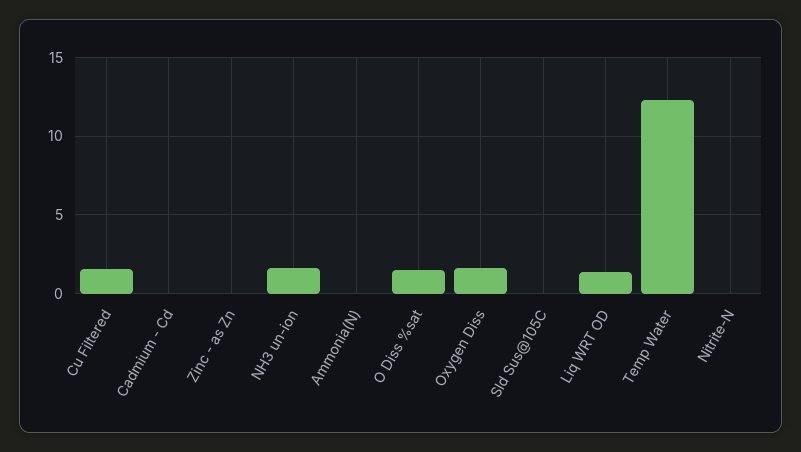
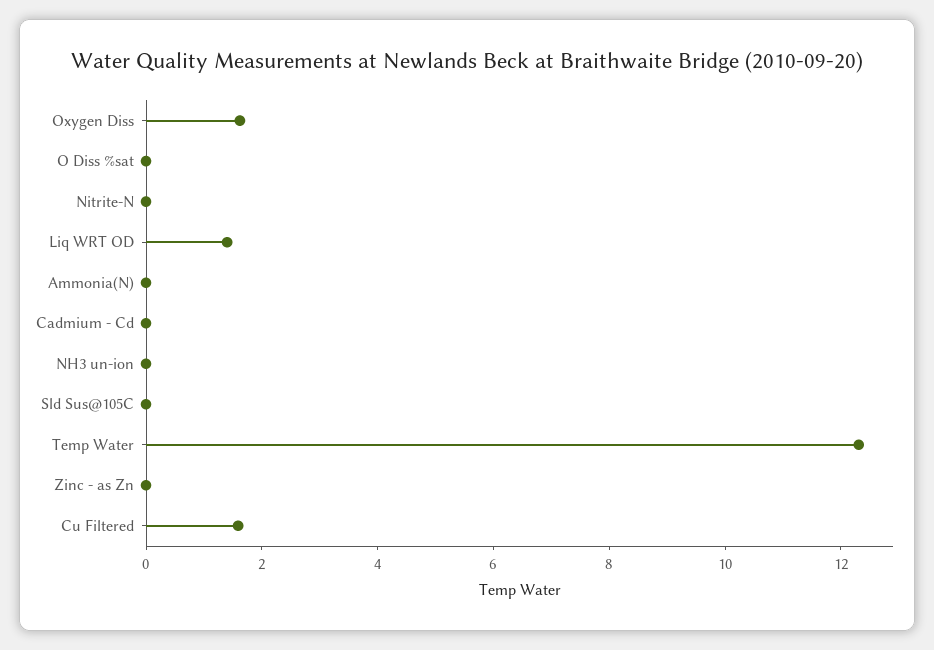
  {
    "Cu Filtered": 1.5,
    "Cadmium - Cd": 0,
    "Zinc - as Zn": 0,
-   "NH3 un-ion": 1.5,
+   "NH3 un-ion": 0,
    "Ammonia(N)": 0,
-   "O Diss %sat": 1.5,
+   "O Diss %sat": 0,
    "Oxygen Diss": 1.5,
    "Sld Sus@105C": 0,
    "Liq WRT OD": 1.5,
    "Temp Water": 12.5,
    "Nitrite-N": 0
  }

